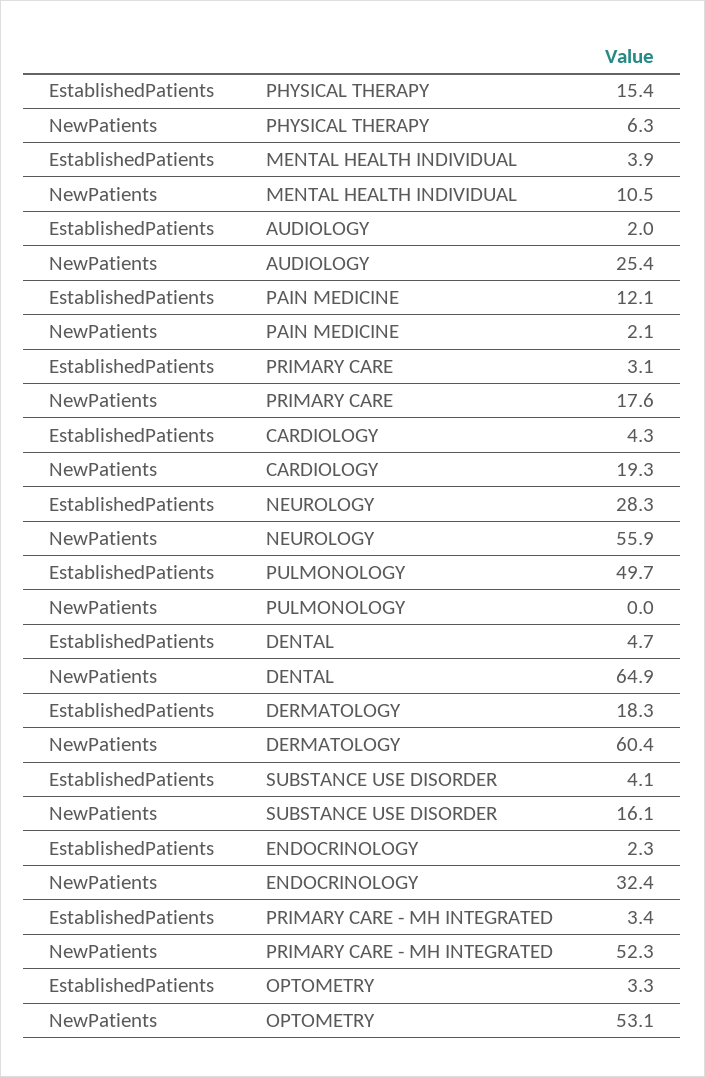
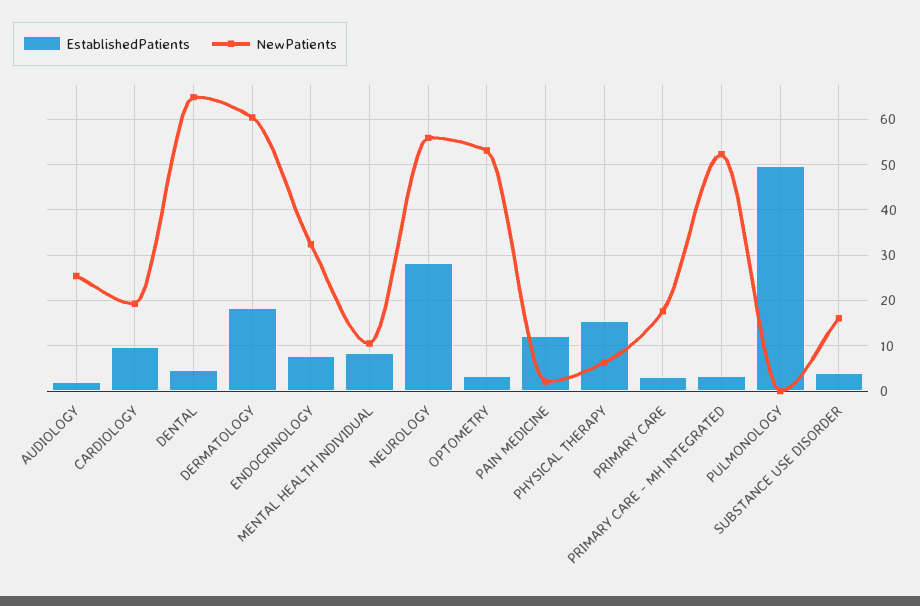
  {
    "EstablishedPatients": {
      "PHYSICAL THERAPY": 15.4,
-     "MENTAL HEALTH INDIVIDUAL": 3.9,
+     "MENTAL HEALTH INDIVIDUAL": 8,
      "AUDIOLOGY": 2,
      "PAIN MEDICINE": 12.1,
      "PRIMARY CARE": 3.1,
-     "CARDIOLOGY": 4.3,
+     "CARDIOLOGY": 10,
      "NEUROLOGY": 28.3,
      "PULMONOLOGY": 49.7,
      "DENTAL": 4.7,
      "DERMATOLOGY": 18.3,
      "SUBSTANCE USE DISORDER": 4.1,
-     "ENDOCRINOLOGY": 2.3,
+     "ENDOCRINOLOGY": 8,
      "PRIMARY CARE - MH INTEGRATED": 3.4,
      "OPTOMETRY": 3.3
    },
    "NewPatients": {
      "PHYSICAL THERAPY": 6.3,
      "MENTAL HEALTH INDIVIDUAL": 10.5,
      "AUDIOLOGY": 25.4,
      "PAIN MEDICINE": 2.1,
      "PRIMARY CARE": 17.6,
      "CARDIOLOGY": 19.3,
      "NEUROLOGY": 55.9,
      "PULMONOLOGY": 0,
      "DENTAL": 64.9,
      "DERMATOLOGY": 60.4,
      "SUBSTANCE USE DISORDER": 16.1,
      "ENDOCRINOLOGY": 32.4,
      "PRIMARY CARE - MH INTEGRATED": 52.3,
      "OPTOMETRY": 53.1
    }
  }

